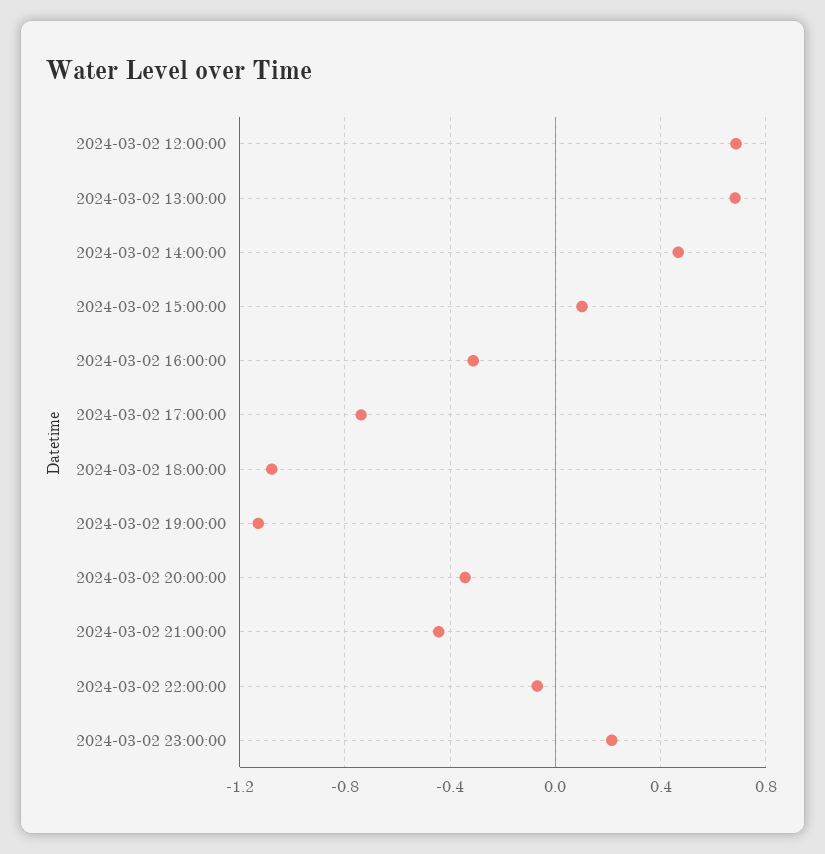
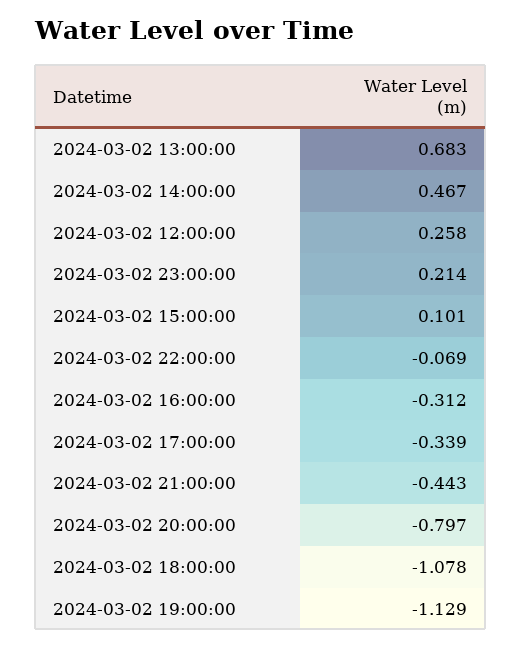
  {
-   "2024-03-02 12:00:00": 0.7,
+   "2024-03-02 12:00:00": 0.258,
    "2024-03-02 13:00:00": 0.683,
    "2024-03-02 14:00:00": 0.467,
    "2024-03-02 15:00:00": 0.101,
    "2024-03-02 16:00:00": -0.312,
-   "2024-03-02 17:00:00": -0.75,
+   "2024-03-02 17:00:00": -0.339,
    "2024-03-02 18:00:00": -1.078,
    "2024-03-02 19:00:00": -1.129,
-   "2024-03-02 20:00:00": -0.35,
+   "2024-03-02 20:00:00": -0.797,
    "2024-03-02 21:00:00": -0.443,
    "2024-03-02 22:00:00": -0.069,
    "2024-03-02 23:00:00": 0.214
  }

